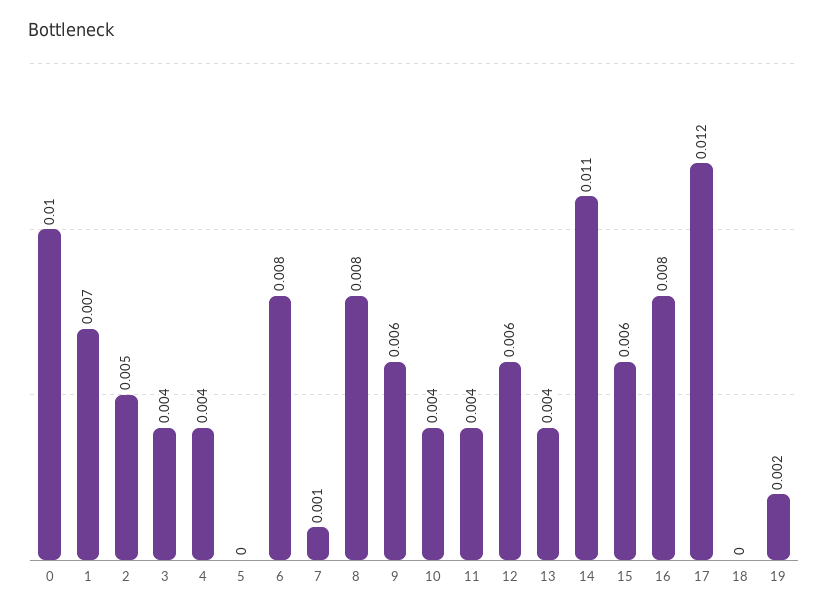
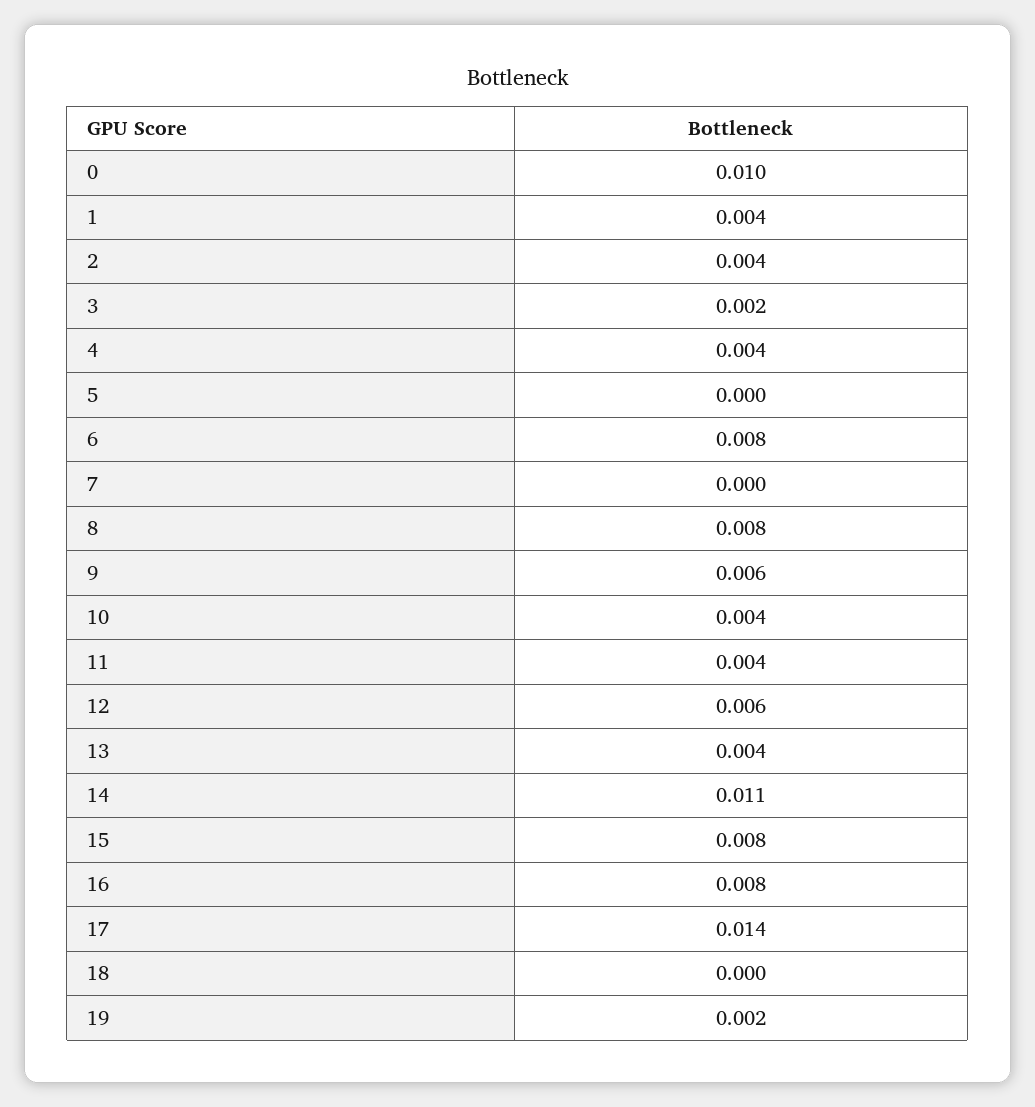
  {
    "0": 0.01,
-   "1": 0.007,
+   "1": 0.004,
-   "2": 0.005,
+   "2": 0.004,
-   "3": 0.004,
+   "3": 0.002,
    "4": 0.004,
    "5": 0,
    "6": 0.008,
-   "7": 0.001,
+   "7": 0,
    "8": 0.008,
    "9": 0.006,
    "10": 0.004,
    "11": 0.004,
    "12": 0.006,
    "13": 0.004,
    "14": 0.011,
-   "15": 0.006,
+   "15": 0.008,
    "16": 0.008,
-   "17": 0.012,
+   "17": 0.014,
    "18": 0,
    "19": 0.002
  }

